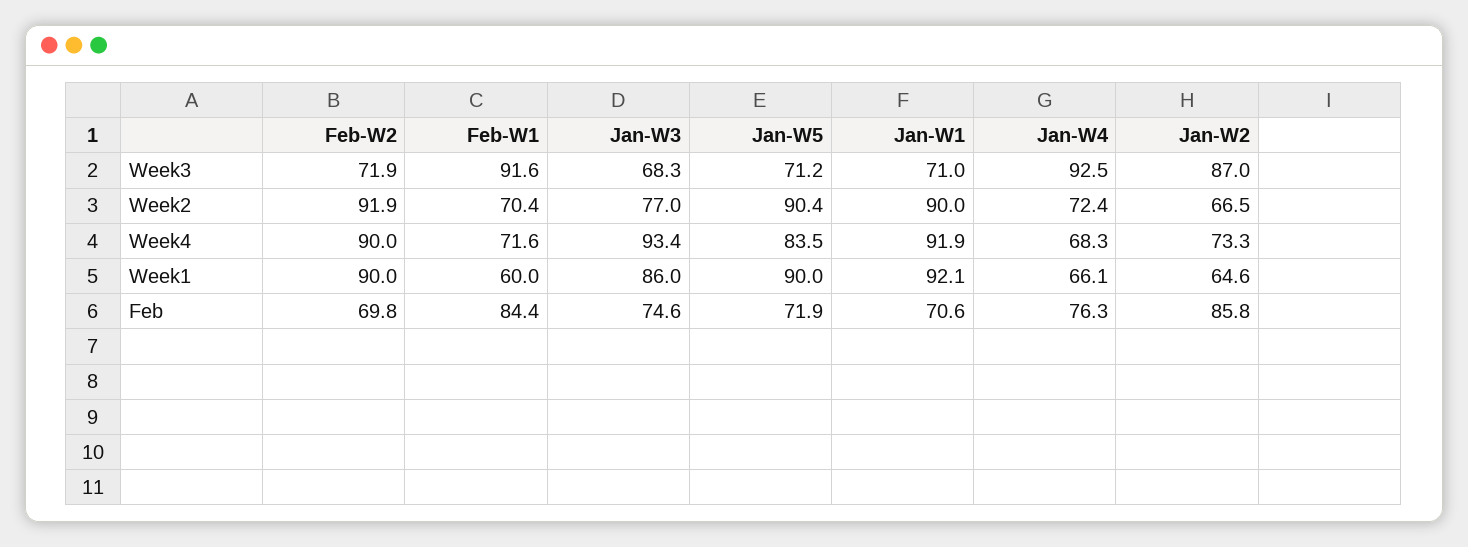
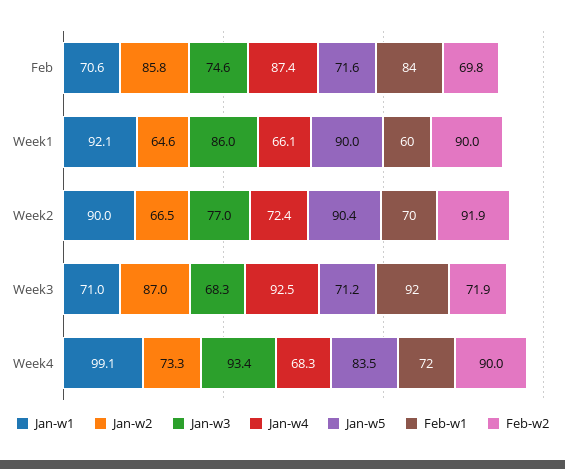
  {
    "Feb-W2": {
      "Week3": 71.9,
      "Week2": 91.9,
      "Week4": 90,
      "Week1": 90,
      "Feb": 69.8
    },
    "Feb-W1": {
      "Week3": 91.6,
      "Week2": 70.4,
      "Week4": 71.6,
      "Week1": 60,
      "Feb": 84.4
    },
    "Jan-W3": {
      "Week3": 68.3,
      "Week2": 77,
      "Week4": 93.4,
      "Week1": 86,
      "Feb": 74.6
    },
    "Jan-W5": {
      "Week3": 71.2,
      "Week2": 90.4,
      "Week4": 83.5,
      "Week1": 90,
-     "Feb": 71.9
+     "Feb": 71.6
    },
    "Jan-W1": {
      "Week3": 71,
      "Week2": 90,
-     "Week4": 91.9,
+     "Week4": 99.1,
      "Week1": 92.1,
      "Feb": 70.6
    },
    "Jan-W4": {
      "Week3": 92.5,
      "Week2": 72.4,
      "Week4": 68.3,
      "Week1": 66.1,
-     "Feb": 76.3
+     "Feb": 87.4
    },
    "Jan-W2": {
      "Week3": 87,
      "Week2": 66.5,
      "Week4": 73.3,
      "Week1": 64.6,
      "Feb": 85.8
    }
  }

